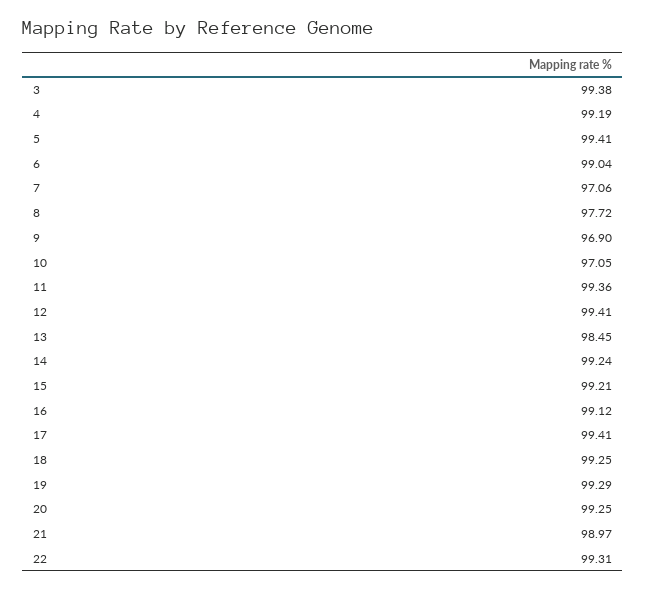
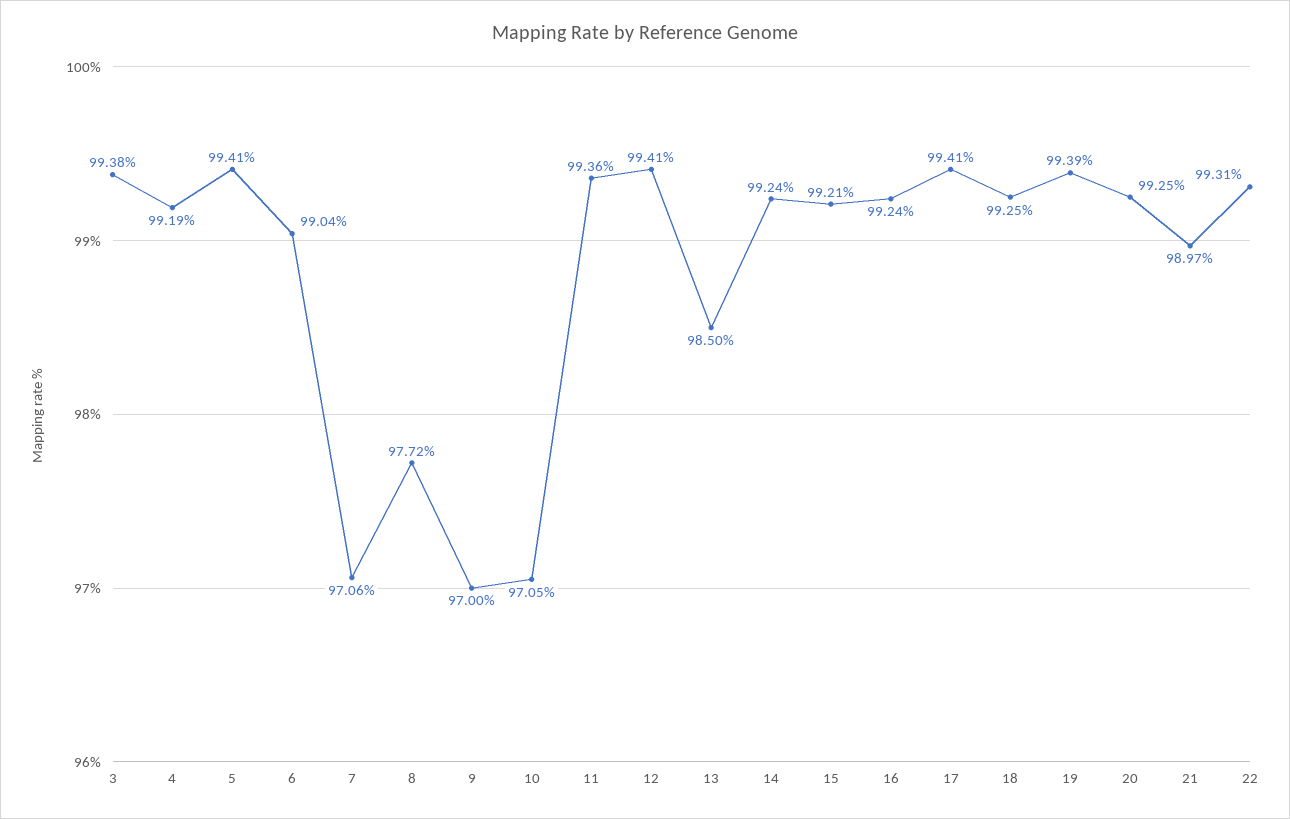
  {
    "3": 99.38,
    "4": 99.19,
    "5": 99.41,
    "6": 99.04,
    "7": 97.06,
    "8": 97.72,
-   "9": 96.9,
+   "9": 97,
    "10": 97.05,
    "11": 99.36,
    "12": 99.41,
-   "13": 98.45,
+   "13": 98.5,
    "14": 99.24,
    "15": 99.21,
-   "16": 99.12,
+   "16": 99.24,
    "17": 99.41,
    "18": 99.25,
-   "19": 99.29,
+   "19": 99.39,
    "20": 99.25,
    "21": 98.97,
    "22": 99.31
  }

